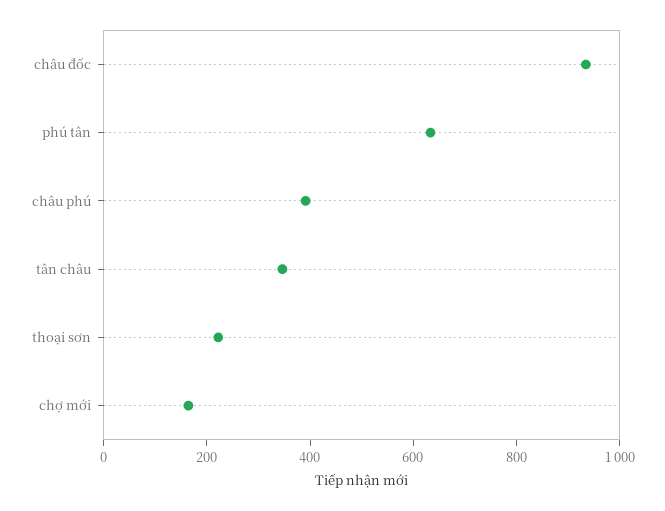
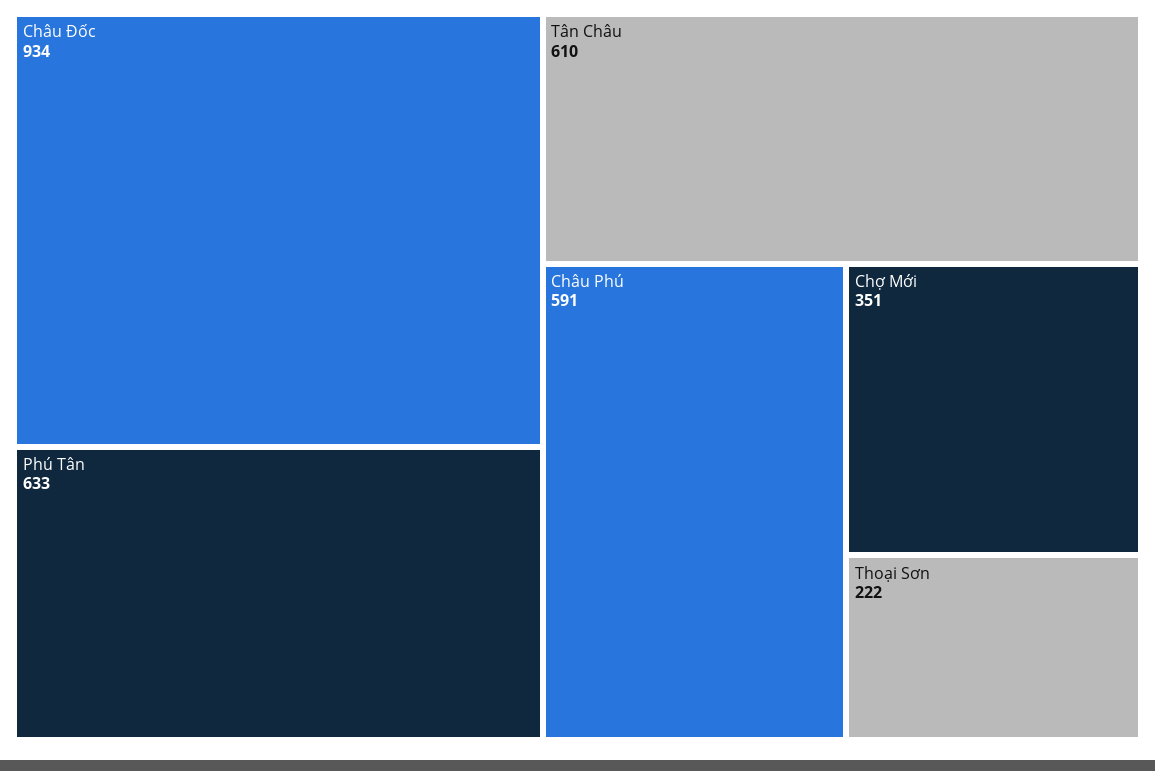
  {
    "châu đốc": 934,
    "phú tân": 633,
-   "châu phú": 400,
+   "châu phú": 591,
-   "tân châu": 350,
+   "tân châu": 610,
    "thoại sơn": 222,
-   "chợ mới": 150
+   "chợ mới": 351
  }

